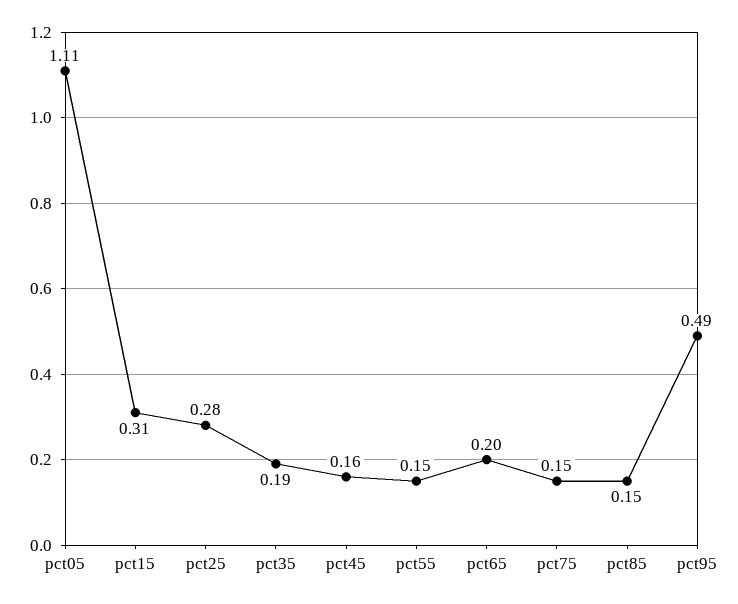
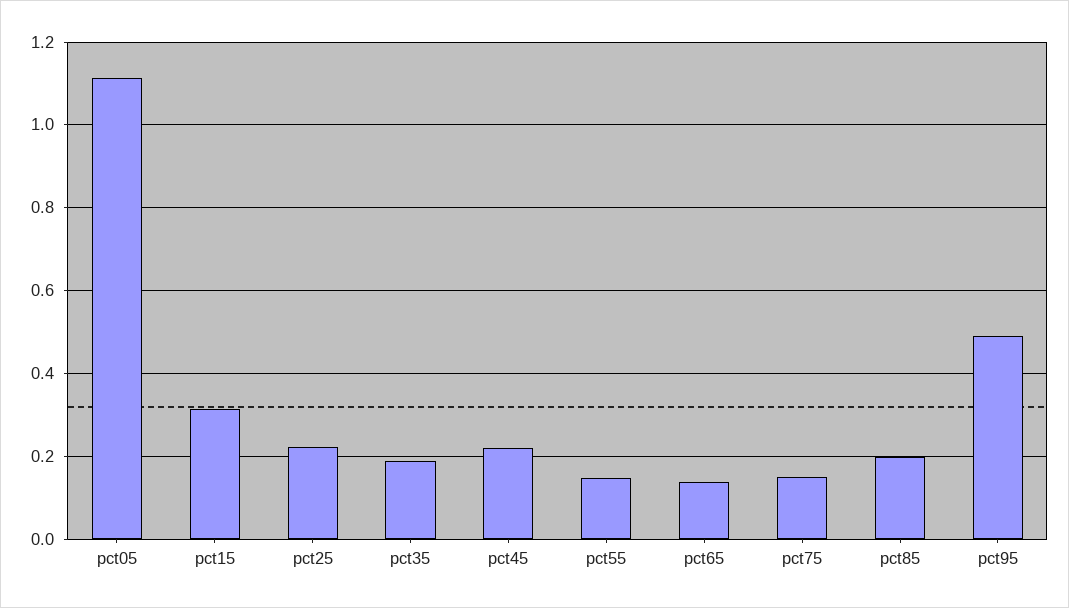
  {
    "pct05": 1.11,
    "pct15": 0.31,
-   "pct25": 0.28,
+   "pct25": 0.22,
    "pct35": 0.19,
-   "pct45": 0.16,
+   "pct45": 0.22,
    "pct55": 0.15,
-   "pct65": 0.2,
+   "pct65": 0.14,
    "pct75": 0.15,
-   "pct85": 0.15,
+   "pct85": 0.2,
    "pct95": 0.49
  }

